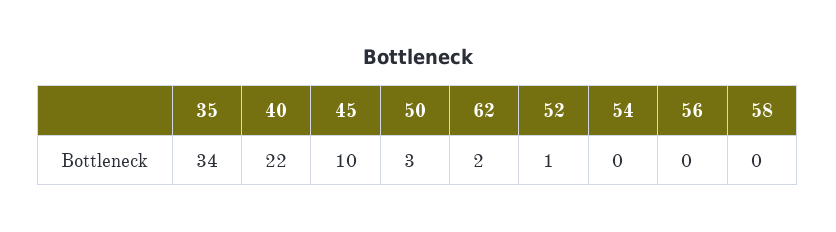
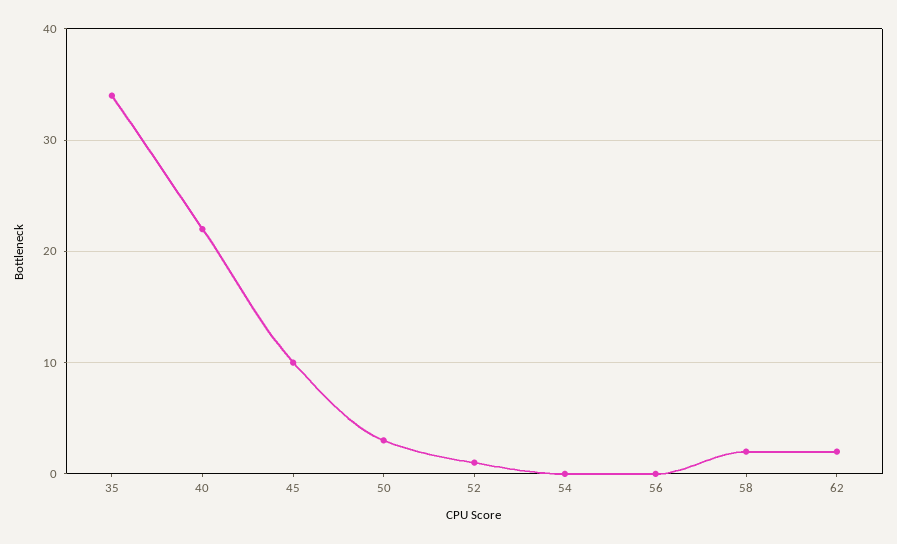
  {
    "35": 34,
    "40": 22,
    "45": 10,
    "50": 3,
    "62": 2,
    "52": 1,
    "54": 0,
    "56": 0,
-   "58": 0
+   "58": 2
  }

